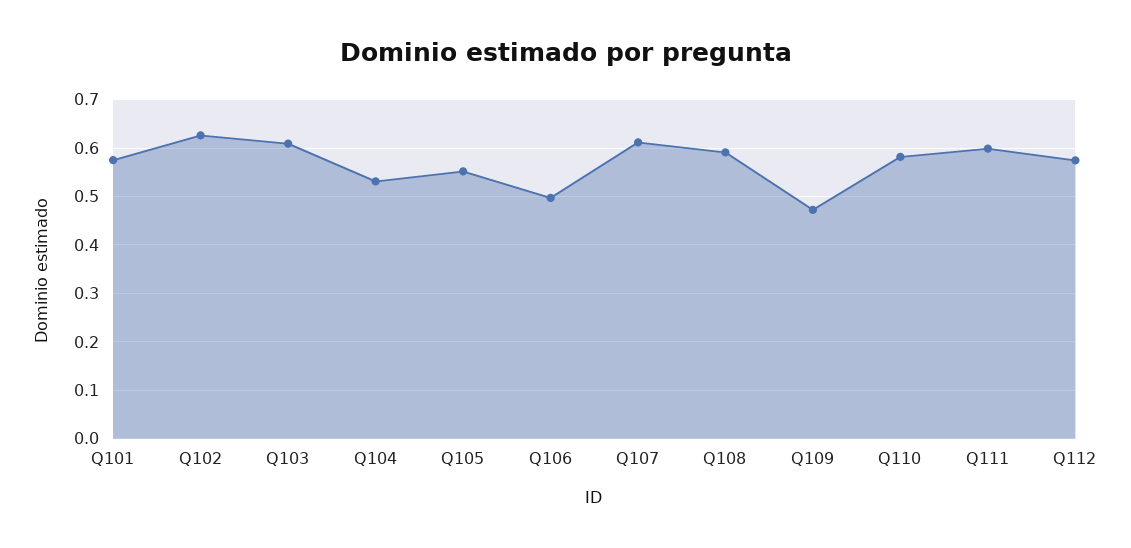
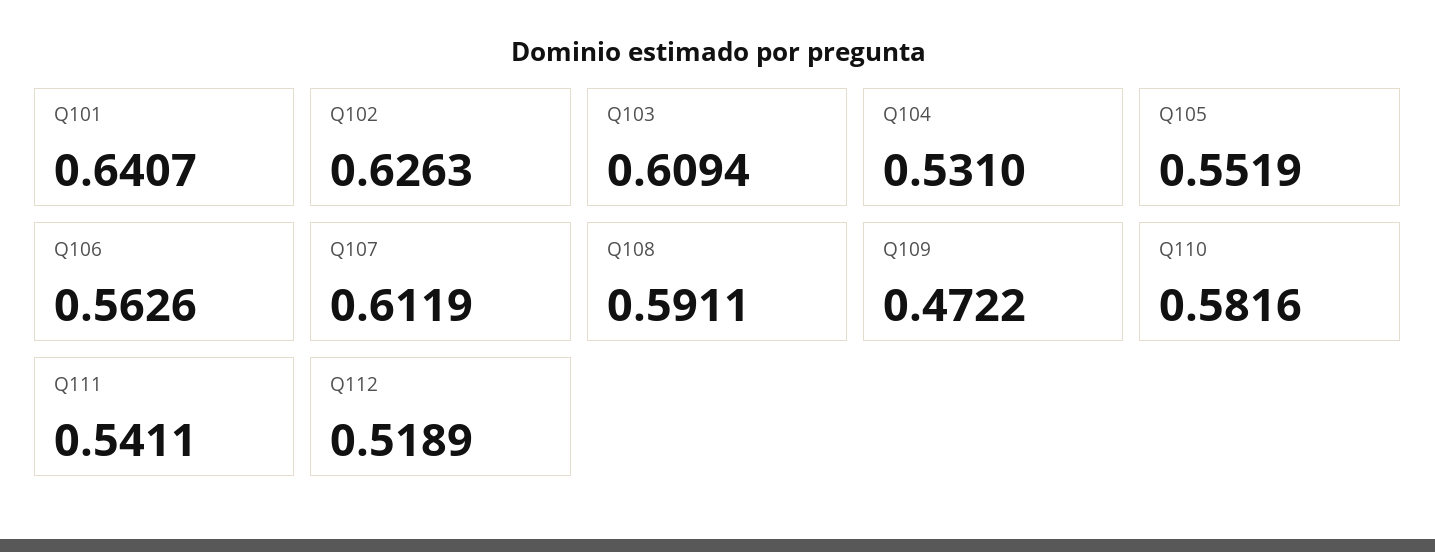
  {
-   "Q101": 0.58,
+   "Q101": 0.6407,
    "Q102": 0.6263,
    "Q103": 0.6094,
    "Q104": 0.531,
    "Q105": 0.5519,
-   "Q106": 0.5,
+   "Q106": 0.5626,
    "Q107": 0.6119,
    "Q108": 0.5911,
    "Q109": 0.4722,
    "Q110": 0.5816,
-   "Q111": 0.6,
+   "Q111": 0.5411,
-   "Q112": 0.58
+   "Q112": 0.5189
  }

